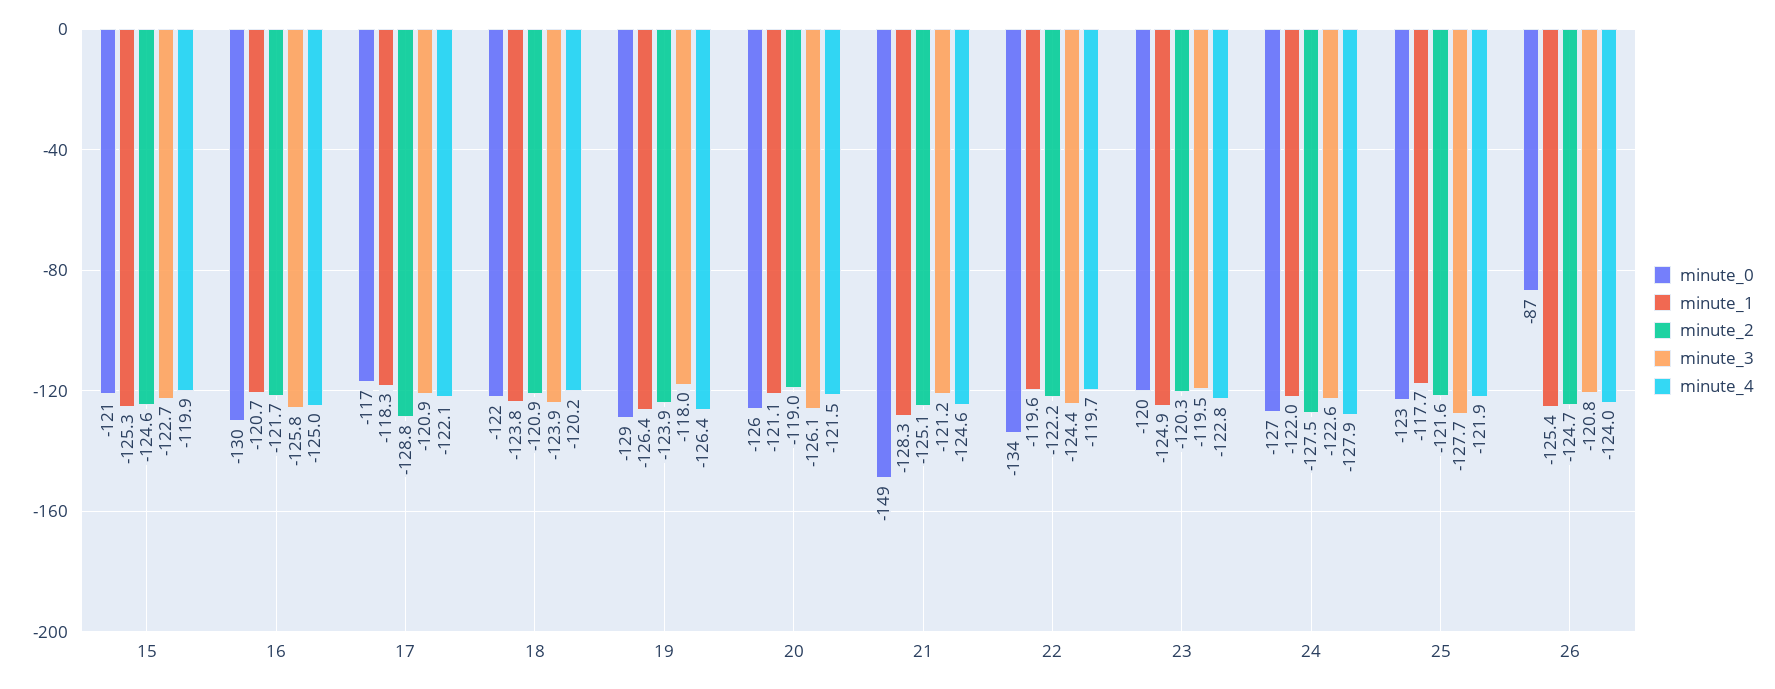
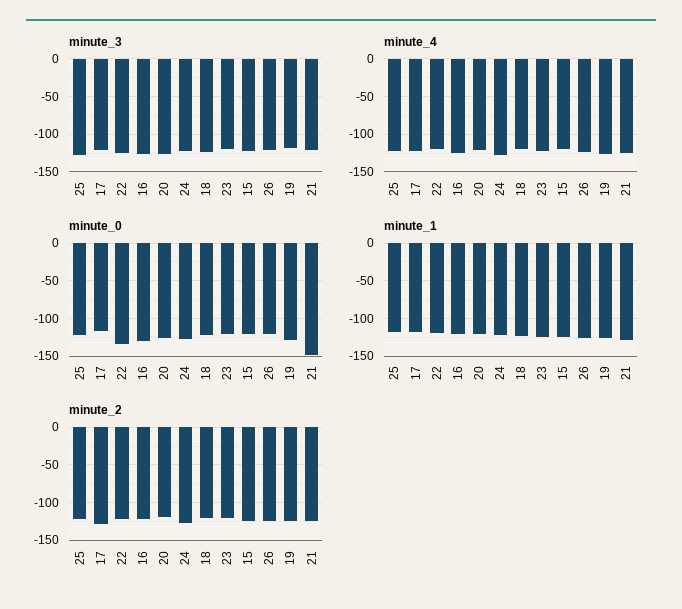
  {
    "minute_0": {
      "15": -121,
      "16": -130,
      "17": -117,
      "18": -122,
      "19": -129,
      "20": -126,
      "21": -149,
      "22": -134,
      "23": -120,
      "24": -127,
      "25": -123,
-     "26": -87
+     "26": -120
    },
    "minute_1": {
      "15": -125.3,
      "16": -120.7,
      "17": -118.3,
      "18": -123.8,
      "19": -126.4,
      "20": -121.1,
      "21": -128.3,
      "22": -119.6,
      "23": -124.9,
      "24": -122,
      "25": -117.7,
      "26": -125.4
    },
    "minute_2": {
      "15": -124.6,
      "16": -121.7,
      "17": -128.8,
      "18": -120.9,
      "19": -123.9,
      "20": -119,
      "21": -125.1,
      "22": -122.2,
      "23": -120.3,
      "24": -127.5,
      "25": -121.6,
      "26": -124.7
    },
    "minute_3": {
      "15": -122.7,
      "16": -125.8,
      "17": -120.9,
      "18": -123.9,
      "19": -118,
      "20": -126.1,
      "21": -121.2,
      "22": -124.4,
      "23": -119.5,
      "24": -122.6,
      "25": -127.7,
      "26": -120.8
    },
    "minute_4": {
      "15": -119.9,
      "16": -125,
      "17": -122.1,
      "18": -120.2,
      "19": -126.4,
      "20": -121.5,
      "21": -124.6,
      "22": -119.7,
      "23": -122.8,
      "24": -127.9,
      "25": -121.9,
      "26": -124
    }
  }

